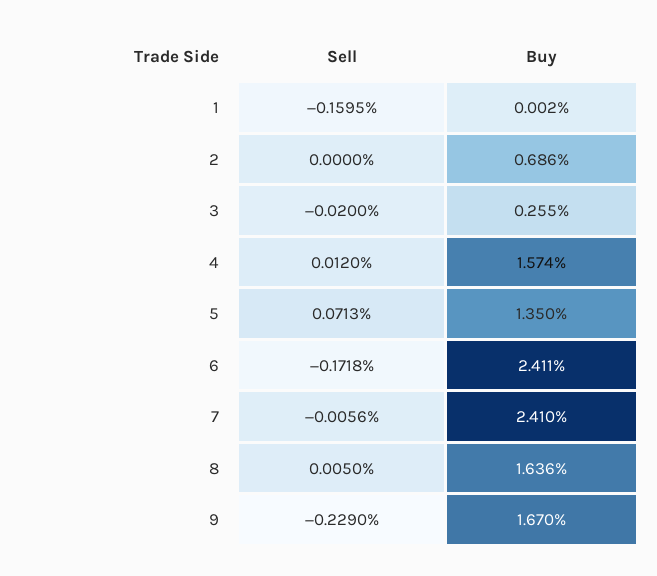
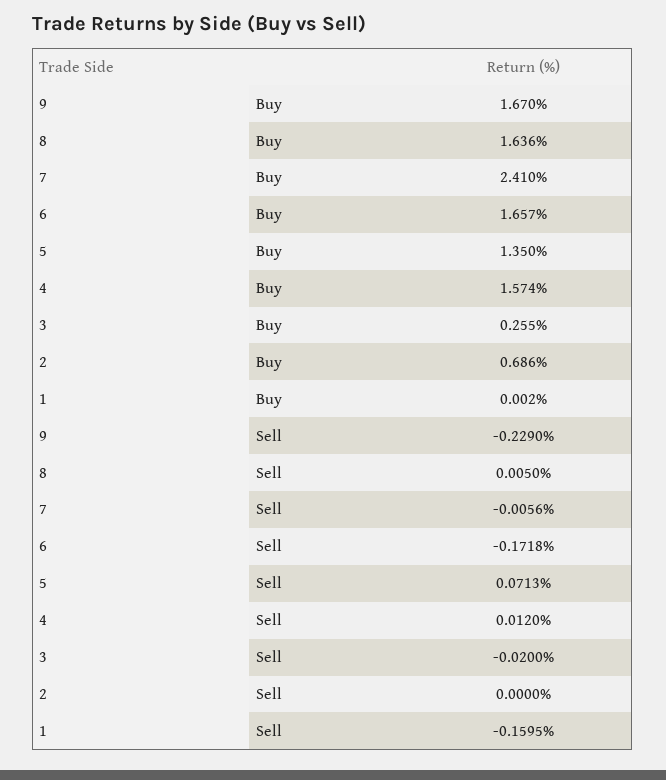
  {
    "Sell": {
      "1": -0.1595,
      "2": 0,
      "3": -0.02,
      "4": 0.012,
      "5": 0.0713,
      "6": -0.1718,
      "7": -0.0056,
      "8": 0.005,
      "9": -0.229
    },
    "Buy": {
      "1": 0.002,
      "2": 0.686,
      "3": 0.255,
      "4": 1.574,
      "5": 1.35,
-     "6": 2.411,
+     "6": 1.657,
      "7": 2.41,
      "8": 1.636,
      "9": 1.67
    }
  }

